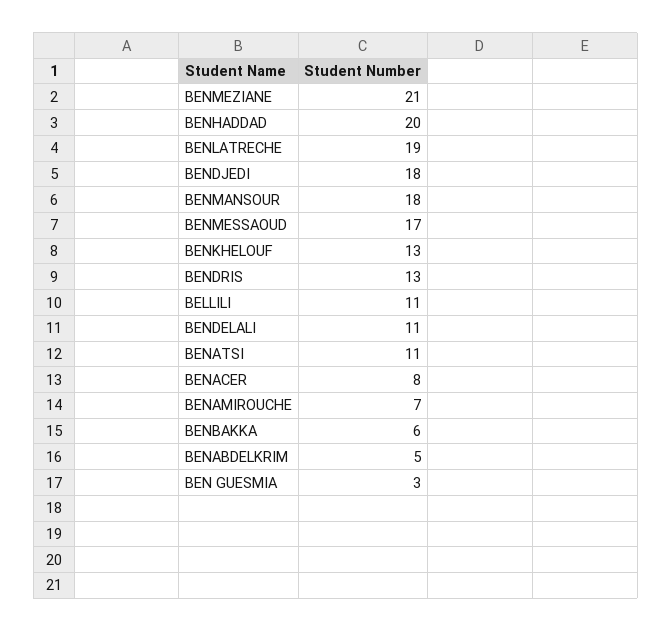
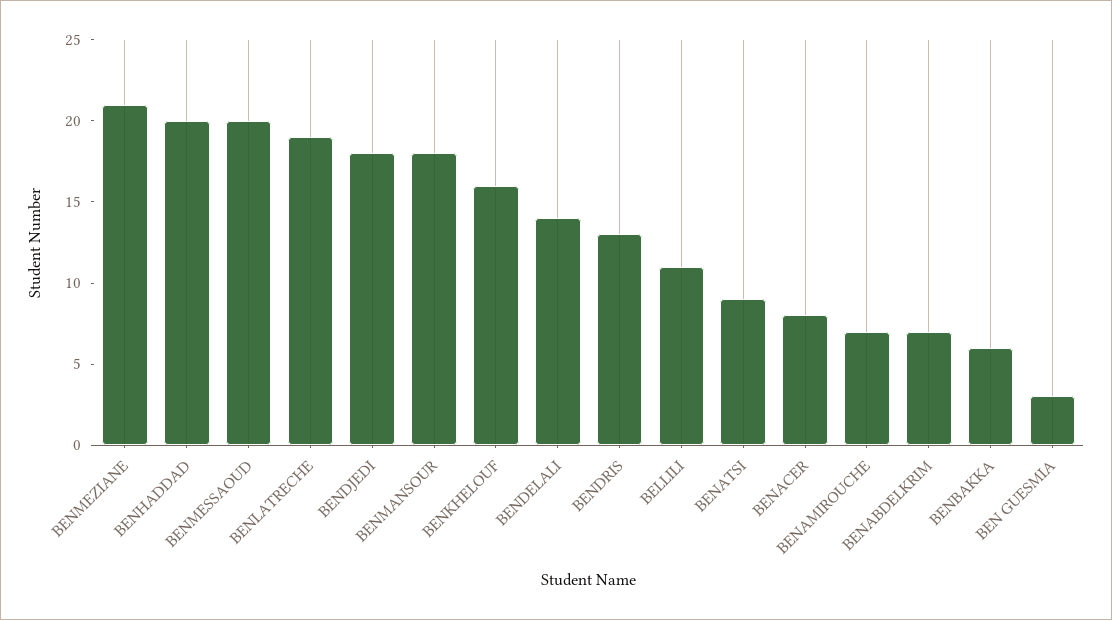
  {
    "BENMEZIANE": 21,
    "BENHADDAD": 20,
    "BENLATRECHE": 19,
    "BENDJEDI": 18,
    "BENMANSOUR": 18,
-   "BENMESSAOUD": 17,
+   "BENMESSAOUD": 20,
-   "BENKHELOUF": 13,
+   "BENKHELOUF": 16,
    "BENDRIS": 13,
    "BELLILI": 11,
-   "BENDELALI": 11,
+   "BENDELALI": 14,
-   "BENATSI": 11,
+   "BENATSI": 9,
    "BENACER": 8,
    "BENAMIROUCHE": 7,
    "BENBAKKA": 6,
-   "BENABDELKRIM": 5,
+   "BENABDELKRIM": 7,
    "BEN GUESMIA": 3
  }

